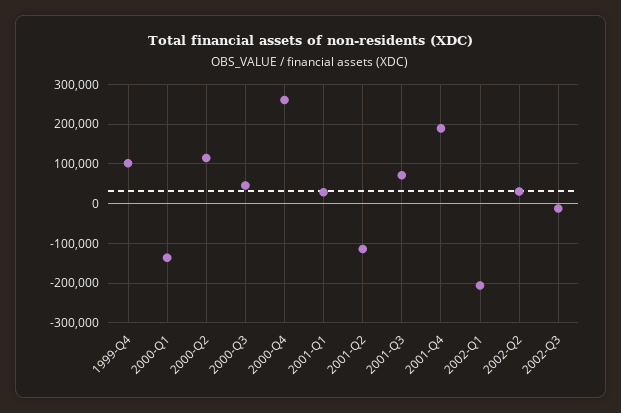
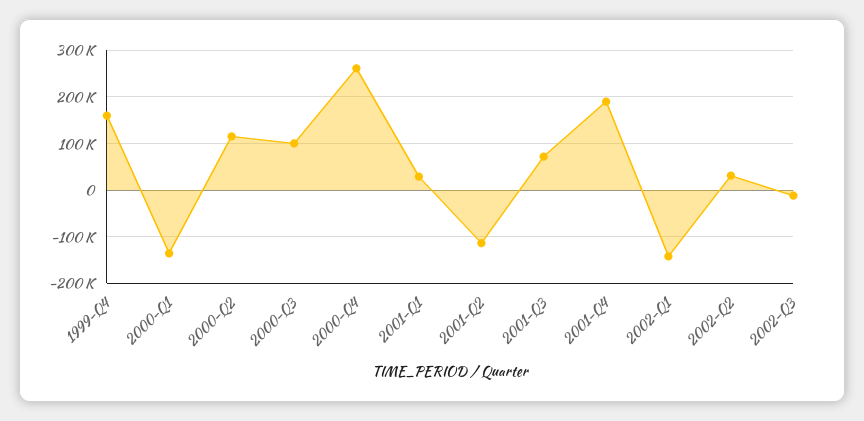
  {
-   "1999-Q4": 100000,
+   "1999-Q4": 160000,
    "2000-Q1": -140000,
    "2000-Q2": 120000,
-   "2000-Q3": 40000,
+   "2000-Q3": 100000,
    "2000-Q4": 260000,
    "2001-Q1": 20000,
    "2001-Q2": -120000,
    "2001-Q3": 80000,
    "2001-Q4": 180000,
-   "2002-Q1": -200000,
+   "2002-Q1": -140000,
    "2002-Q2": 40000,
    "2002-Q3": -20000
  }

